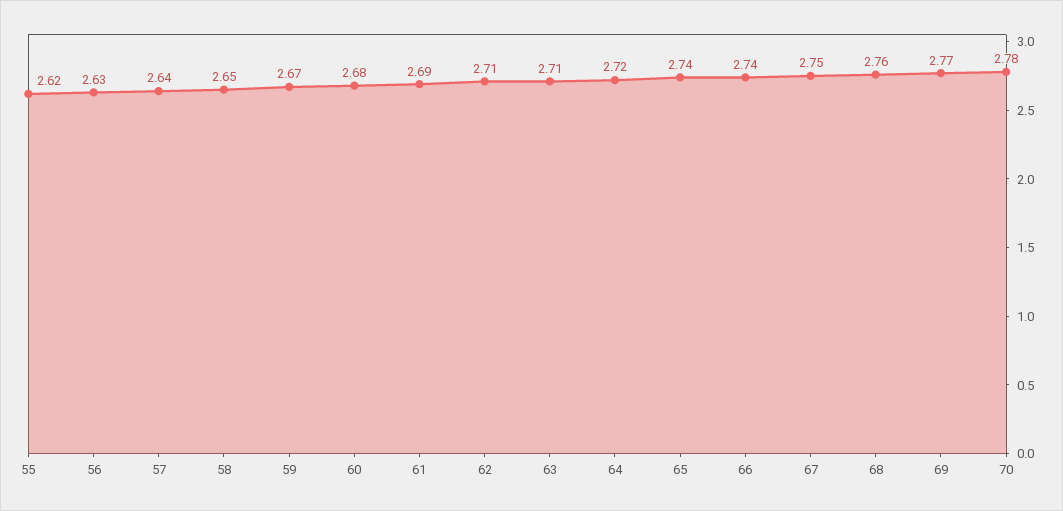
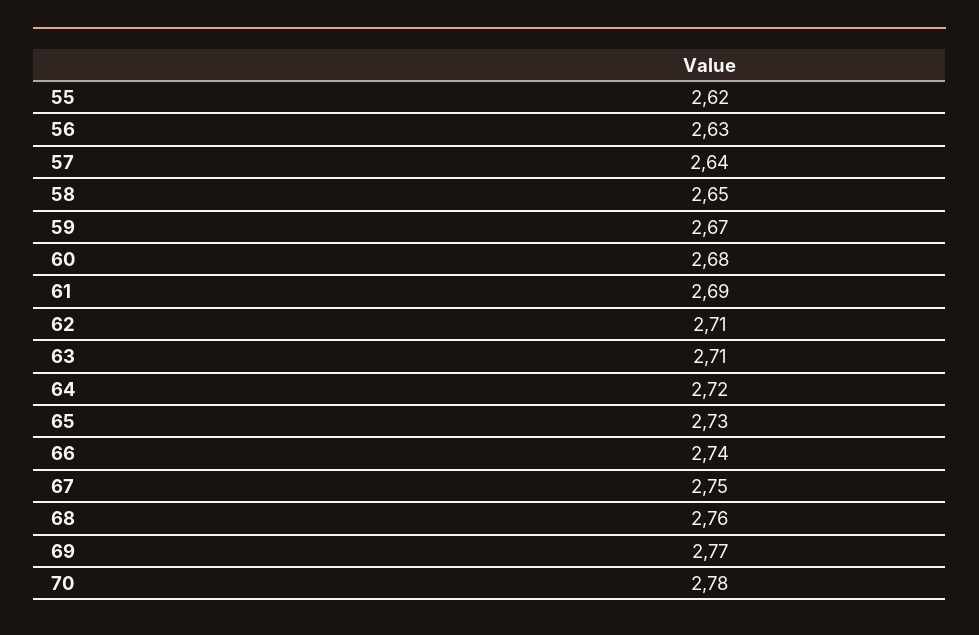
  {
    "55": 2.62,
    "56": 2.63,
    "57": 2.64,
    "58": 2.65,
    "59": 2.67,
    "60": 2.68,
    "61": 2.69,
    "62": 2.71,
    "63": 2.71,
    "64": 2.72,
-   "65": 2.74,
+   "65": 2.73,
    "66": 2.74,
    "67": 2.75,
    "68": 2.76,
    "69": 2.77,
    "70": 2.78
  }

